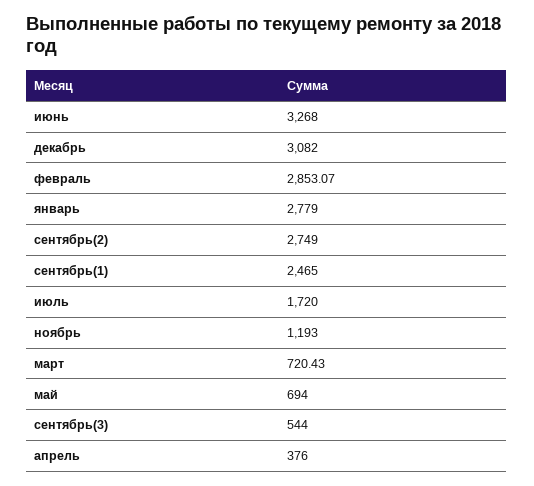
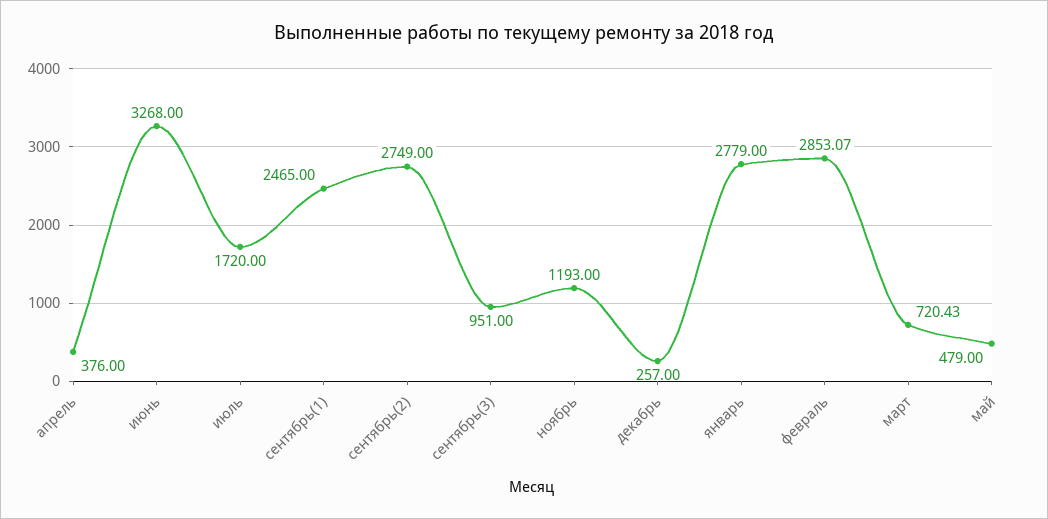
  {
    "июнь": 3268,
-   "декабрь": 3082,
+   "декабрь": 257,
    "февраль": 2853.07,
    "январь": 2779,
    "сентябрь(2)": 2749,
    "сентябрь(1)": 2465,
    "июль": 1720,
    "ноябрь": 1193,
    "март": 720.43,
-   "май": 694,
+   "май": 479,
-   "сентябрь(3)": 544,
+   "сентябрь(3)": 951,
    "апрель": 376
  }

